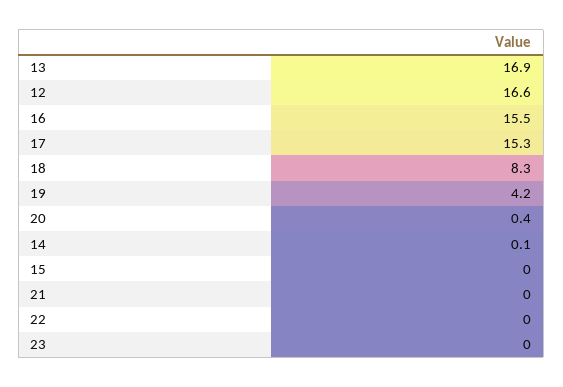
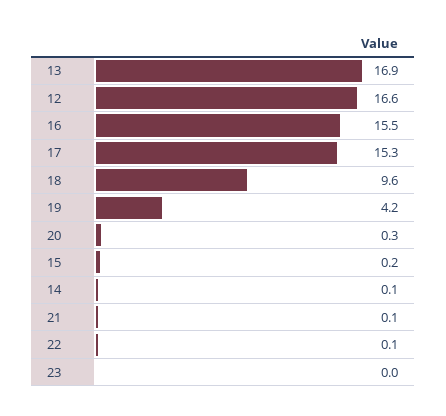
  {
    "13": 16.9,
    "12": 16.6,
    "16": 15.5,
    "17": 15.3,
-   "18": 8.3,
+   "18": 9.6,
    "19": 4.2,
-   "20": 0.4,
+   "20": 0.3,
    "14": 0.1,
-   "15": 0,
+   "15": 0.2,
-   "21": 0,
+   "21": 0.1,
-   "22": 0,
+   "22": 0.1,
    "23": 0
  }

